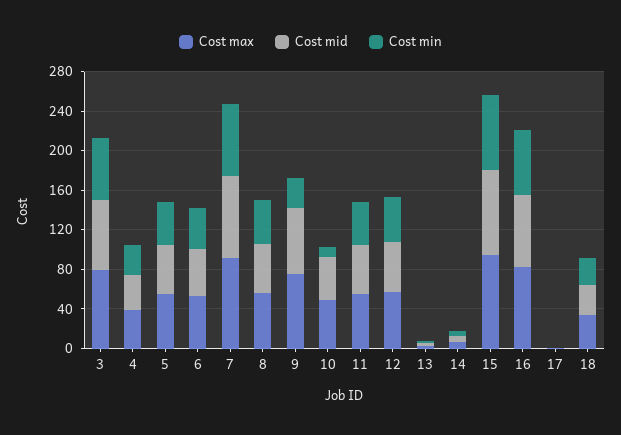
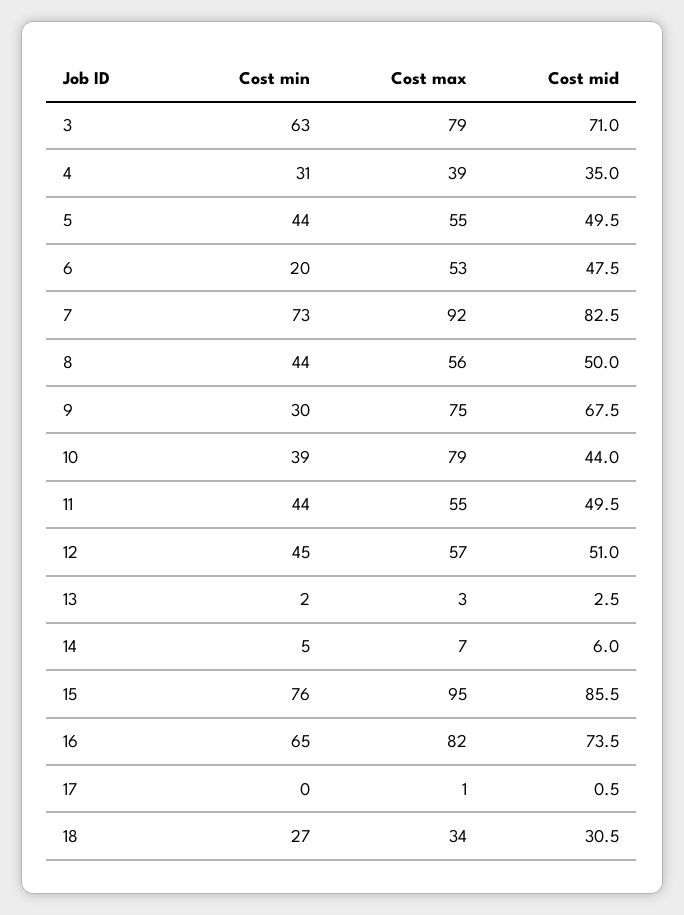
  {
    "Cost max": {
      "3": 79,
      "4": 39,
      "5": 55,
      "6": 53,
      "7": 92,
      "8": 56,
      "9": 75,
-     "10": 50,
+     "10": 79,
      "11": 55,
      "12": 57,
      "13": 3,
      "14": 7,
      "15": 95,
      "16": 82,
      "17": 1,
      "18": 34
    },
    "Cost mid": {
      "3": 71,
      "4": 35,
      "5": 49.5,
      "6": 47.5,
      "7": 82.5,
      "8": 50,
      "9": 67.5,
      "10": 44,
      "11": 49.5,
      "12": 51,
      "13": 2.5,
      "14": 6,
      "15": 85.5,
      "16": 73.5,
      "17": 0.5,
      "18": 30.5
    },
    "Cost min": {
      "3": 63,
      "4": 31,
      "5": 44,
-     "6": 40,
+     "6": 20,
      "7": 73,
      "8": 44,
      "9": 30,
-     "10": 10,
+     "10": 39,
      "11": 44,
      "12": 45,
      "13": 2,
      "14": 5,
      "15": 76,
      "16": 65,
      "17": 0,
      "18": 27
    }
  }

